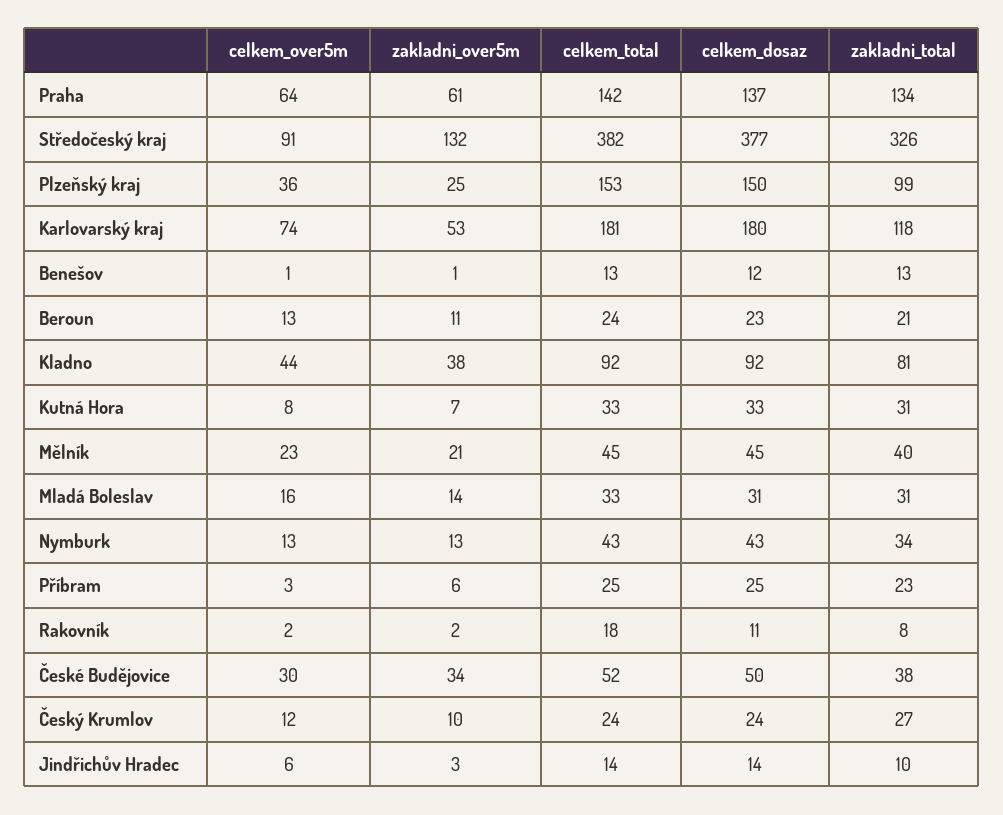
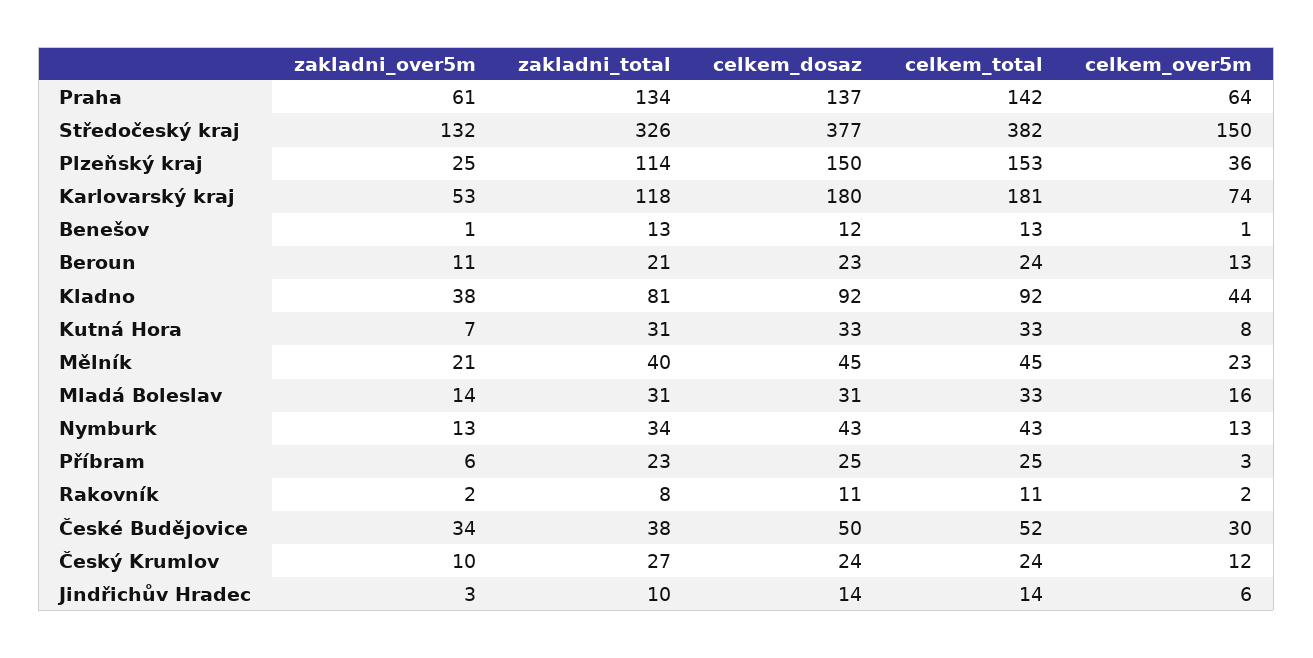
  {
    "celkem_over5m": {
      "Praha": 64,
-     "Středočeský kraj": 91,
+     "Středočeský kraj": 150,
      "Plzeňský kraj": 36,
      "Karlovarský kraj": 74,
      "Benešov": 1,
      "Beroun": 13,
      "Kladno": 44,
      "Kutná Hora": 8,
      "Mělník": 23,
      "Mladá Boleslav": 16,
      "Nymburk": 13,
      "Příbram": 3,
      "Rakovník": 2,
      "České Budějovice": 30,
      "Český Krumlov": 12,
      "Jindřichův Hradec": 6
    },
    "zakladni_over5m": {
      "Praha": 61,
      "Středočeský kraj": 132,
      "Plzeňský kraj": 25,
      "Karlovarský kraj": 53,
      "Benešov": 1,
      "Beroun": 11,
      "Kladno": 38,
      "Kutná Hora": 7,
      "Mělník": 21,
      "Mladá Boleslav": 14,
      "Nymburk": 13,
      "Příbram": 6,
      "Rakovník": 2,
      "České Budějovice": 34,
      "Český Krumlov": 10,
      "Jindřichův Hradec": 3
    },
    "celkem_total": {
      "Praha": 142,
      "Středočeský kraj": 382,
      "Plzeňský kraj": 153,
      "Karlovarský kraj": 181,
      "Benešov": 13,
      "Beroun": 24,
      "Kladno": 92,
      "Kutná Hora": 33,
      "Mělník": 45,
      "Mladá Boleslav": 33,
      "Nymburk": 43,
      "Příbram": 25,
-     "Rakovník": 18,
+     "Rakovník": 11,
      "České Budějovice": 52,
      "Český Krumlov": 24,
      "Jindřichův Hradec": 14
    },
    "celkem_dosaz": {
      "Praha": 137,
      "Středočeský kraj": 377,
      "Plzeňský kraj": 150,
      "Karlovarský kraj": 180,
      "Benešov": 12,
      "Beroun": 23,
      "Kladno": 92,
      "Kutná Hora": 33,
      "Mělník": 45,
      "Mladá Boleslav": 31,
      "Nymburk": 43,
      "Příbram": 25,
      "Rakovník": 11,
      "České Budějovice": 50,
      "Český Krumlov": 24,
      "Jindřichův Hradec": 14
    },
    "zakladni_total": {
      "Praha": 134,
      "Středočeský kraj": 326,
-     "Plzeňský kraj": 99,
+     "Plzeňský kraj": 114,
      "Karlovarský kraj": 118,
      "Benešov": 13,
      "Beroun": 21,
      "Kladno": 81,
      "Kutná Hora": 31,
      "Mělník": 40,
      "Mladá Boleslav": 31,
      "Nymburk": 34,
      "Příbram": 23,
      "Rakovník": 8,
      "České Budějovice": 38,
      "Český Krumlov": 27,
      "Jindřichův Hradec": 10
    }
  }

